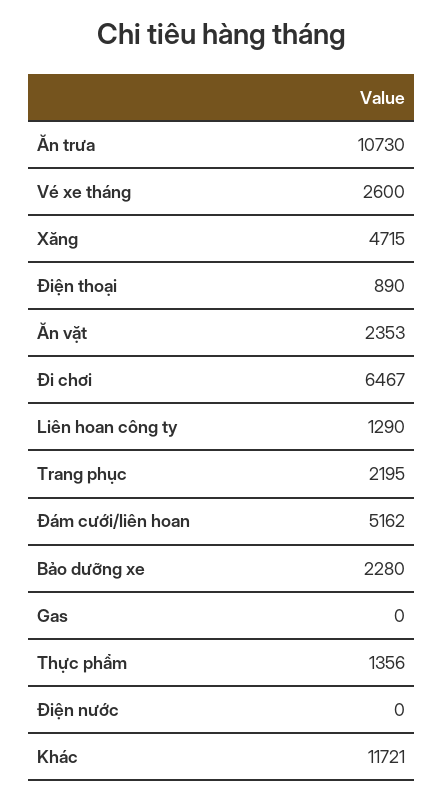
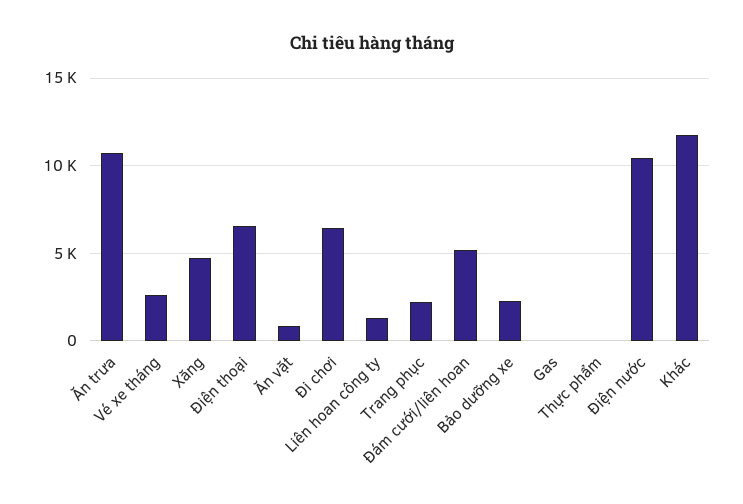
  {
    "Ăn trưa": 10730,
    "Vé xe tháng": 2600,
    "Xăng": 4715,
-   "Điện thoại": 890,
+   "Điện thoại": 6500,
-   "Ăn vặt": 2353,
+   "Ăn vặt": 1000,
    "Đi chơi": 6467,
    "Liên hoan công ty": 1290,
    "Trang phục": 2195,
    "Đám cưới/liên hoan": 5162,
    "Bảo dưỡng xe": 2280,
    "Gas": 0,
-   "Thực phẩm": 1356,
+   "Thực phẩm": 0,
-   "Điện nước": 0,
+   "Điện nước": 10500,
    "Khác": 11721
  }

